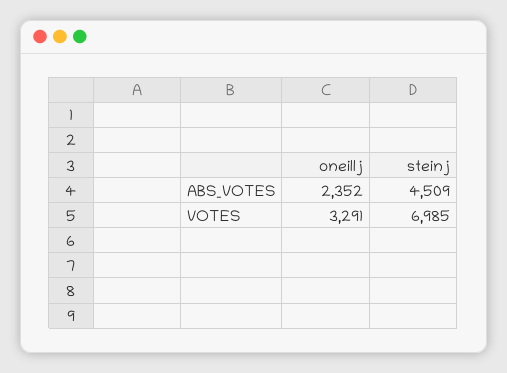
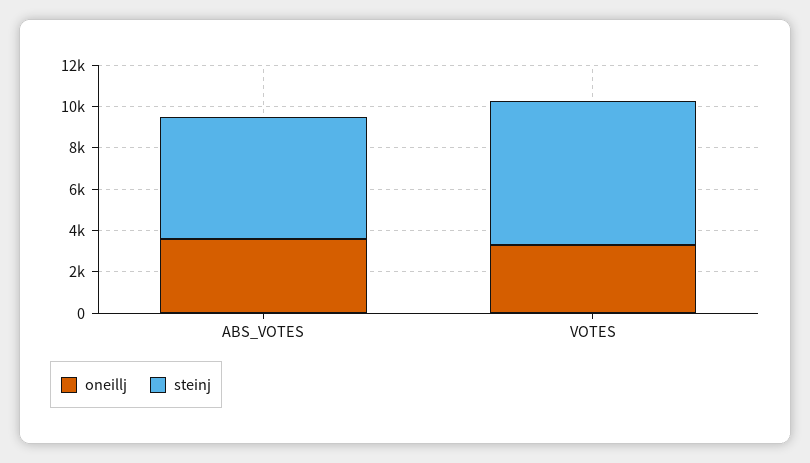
  {
    "oneillj": {
-     "ABS_VOTES": 2352,
+     "ABS_VOTES": 3500,
      "VOTES": 3291
    },
    "steinj": {
-     "ABS_VOTES": 4509,
+     "ABS_VOTES": 6000,
      "VOTES": 6985
    }
  }

